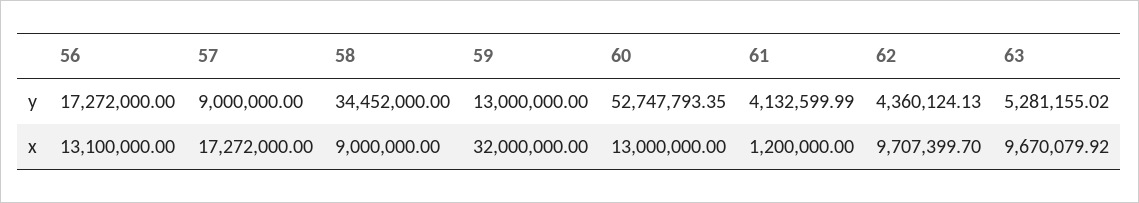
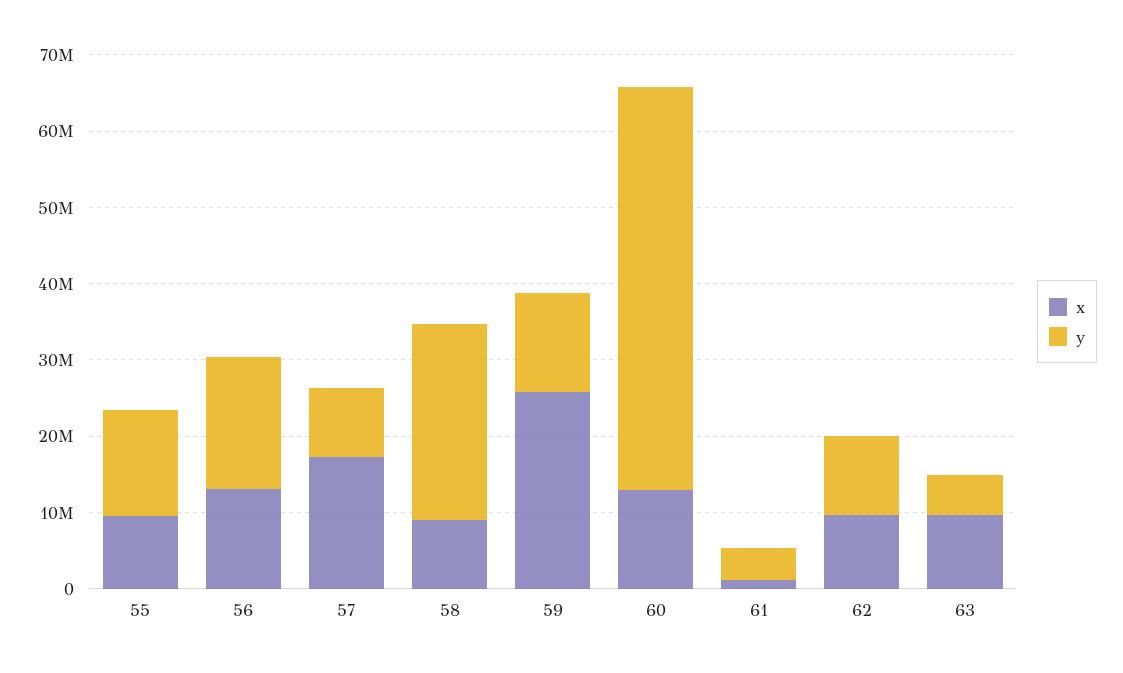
  {
    "y": {
      "56": 17272000,
      "57": 9000000,
-     "58": 34452000,
+     "58": 26000000,
      "59": 13000000,
      "60": 52747793.35,
      "61": 4132599.99,
-     "62": 4360124.13,
+     "62": 10000000,
-     "63": 5281155.02
+     "63": 5281155.02,
+     "55": 14000000
    },
    "x": {
      "56": 13100000,
      "57": 17272000,
      "58": 9000000,
-     "59": 32000000,
+     "59": 26000000,
      "60": 13000000,
      "61": 1200000,
      "62": 9707399.7,
-     "63": 9670079.92
+     "63": 9670079.92,
+     "55": 10000000
    }
  }

